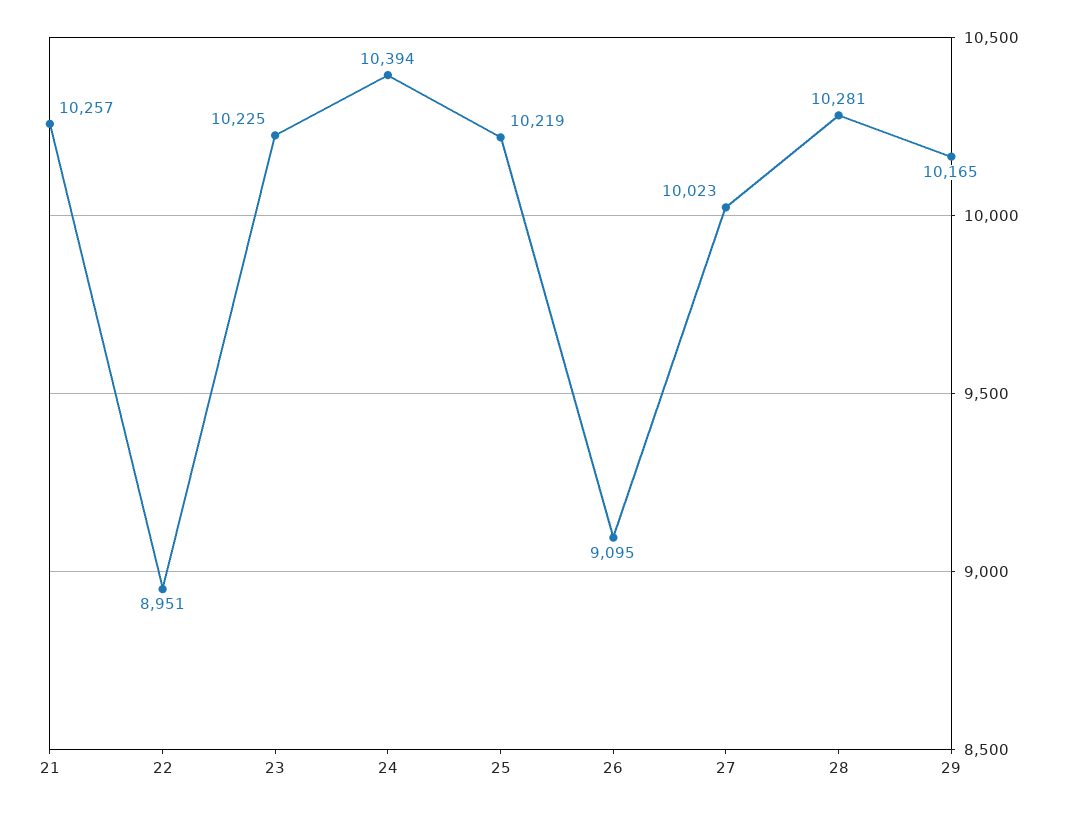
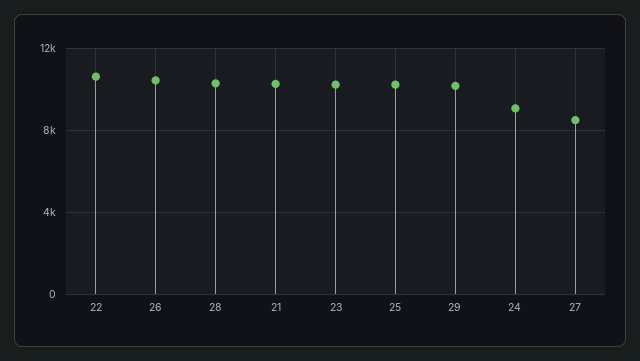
  {
    "21": 10257,
-   "22": 8951,
+   "22": 10500,
    "23": 10225,
-   "24": 10394,
+   "24": 9000,
    "25": 10219,
-   "26": 9095,
+   "26": 10500,
-   "27": 10023,
+   "27": 8500,
    "28": 10281,
    "29": 10165
  }

